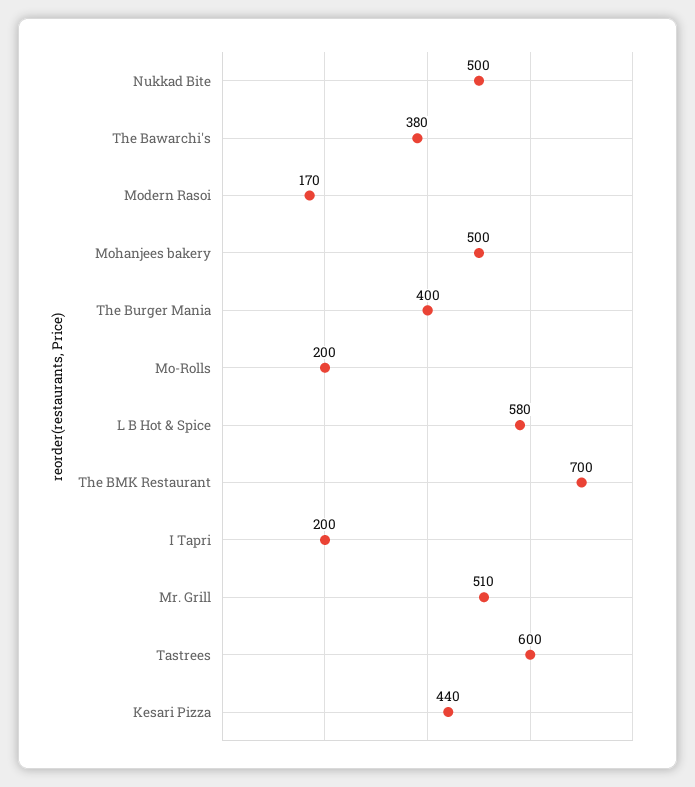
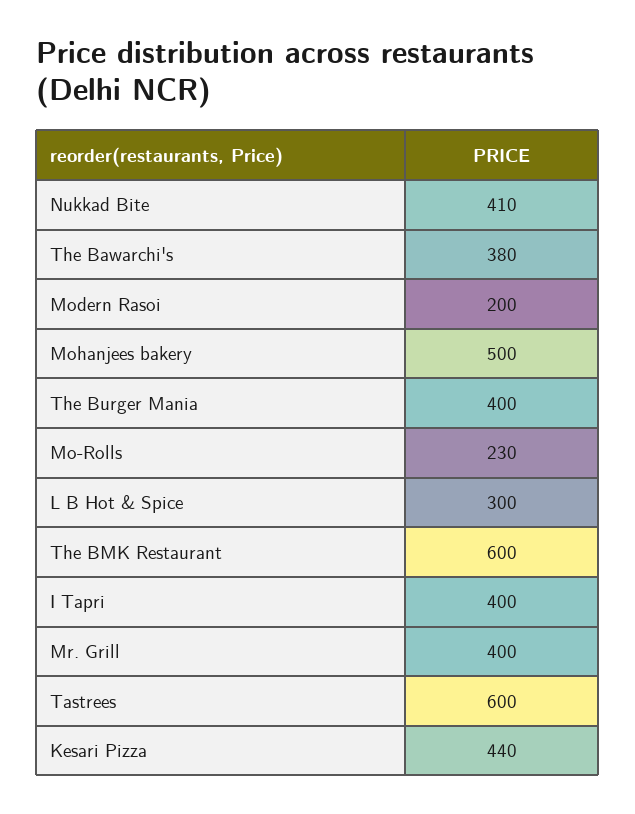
  {
-   "Nukkad Bite": 500,
+   "Nukkad Bite": 410,
    "The Bawarchi's": 380,
-   "Modern Rasoi": 170,
+   "Modern Rasoi": 200,
    "Mohanjees bakery": 500,
    "The Burger Mania": 400,
-   "Mo-Rolls": 200,
+   "Mo-Rolls": 230,
-   "L B Hot & Spice": 580,
+   "L B Hot & Spice": 300,
-   "The BMK Restaurant": 700,
+   "The BMK Restaurant": 600,
-   "I Tapri": 200,
+   "I Tapri": 400,
-   "Mr. Grill": 510,
+   "Mr. Grill": 400,
    "Tastrees": 600,
    "Kesari Pizza": 440
  }

